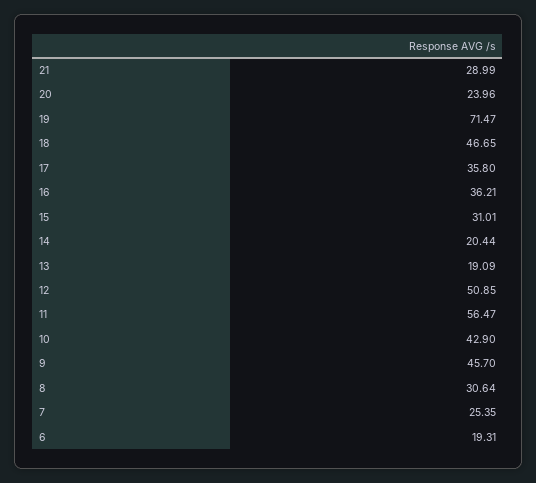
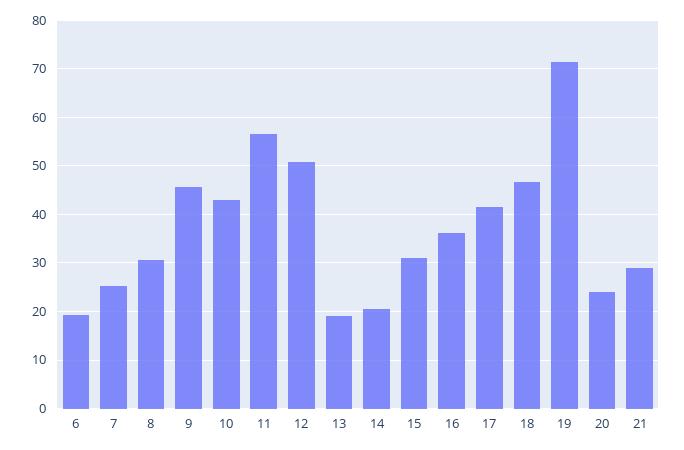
  {
    "21": 28.99,
    "20": 23.96,
    "19": 71.47,
    "18": 46.65,
-   "17": 35.8,
+   "17": 42,
    "16": 36.21,
    "15": 31.01,
    "14": 20.44,
    "13": 19.09,
    "12": 50.85,
    "11": 56.47,
    "10": 42.9,
    "9": 45.7,
    "8": 30.64,
    "7": 25.35,
    "6": 19.31
  }

